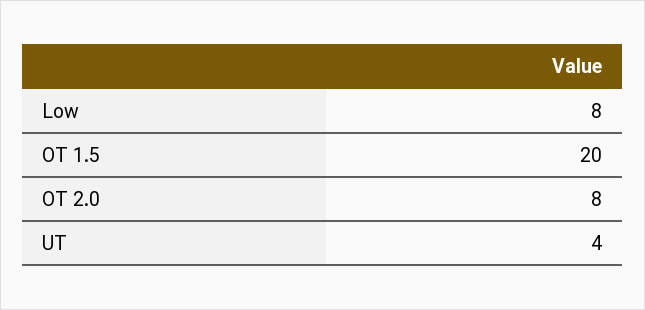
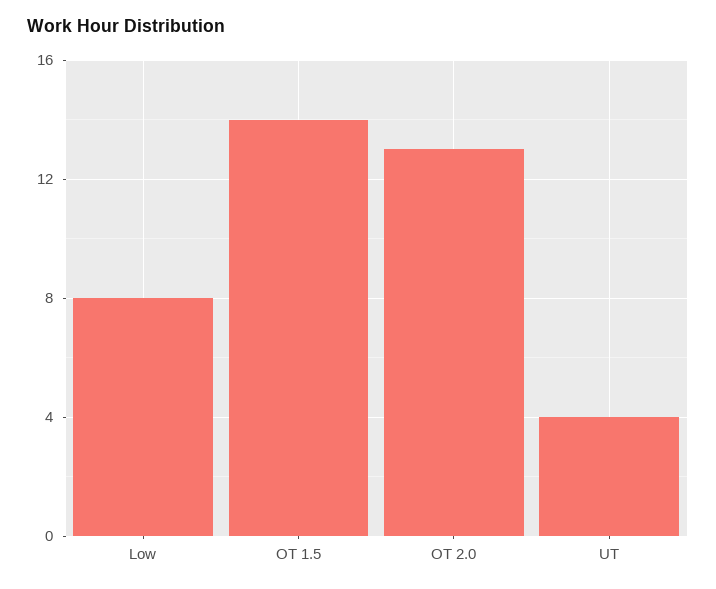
  {
    "Low": 8,
-   "OT 1.5": 20,
+   "OT 1.5": 14,
-   "OT 2.0": 8,
+   "OT 2.0": 13,
    "UT": 4
  }

